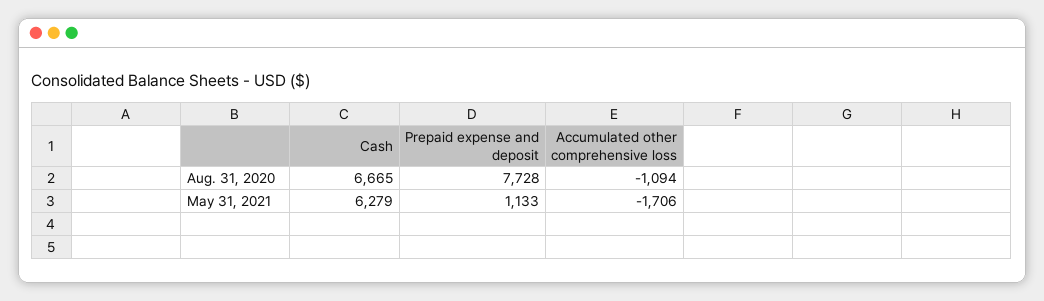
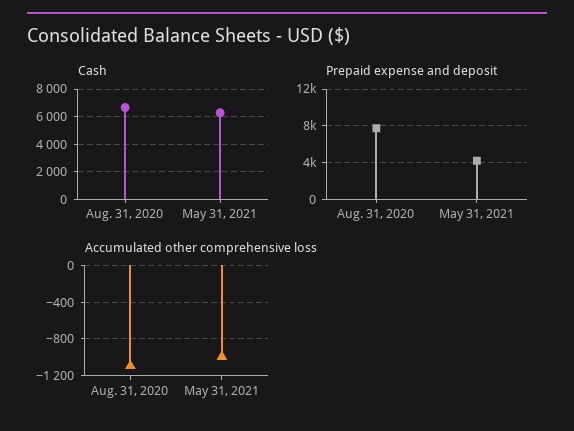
  {
    "Cash": {
      "Aug. 31, 2020": 6665,
      "May 31, 2021": 6279
    },
    "Prepaid expense and deposit": {
      "Aug. 31, 2020": 7728,
-     "May 31, 2021": 1133
+     "May 31, 2021": 4000
    },
    "Accumulated other comprehensive loss": {
      "Aug. 31, 2020": -1094,
-     "May 31, 2021": -1706
+     "May 31, 2021": -1000
    }
  }

